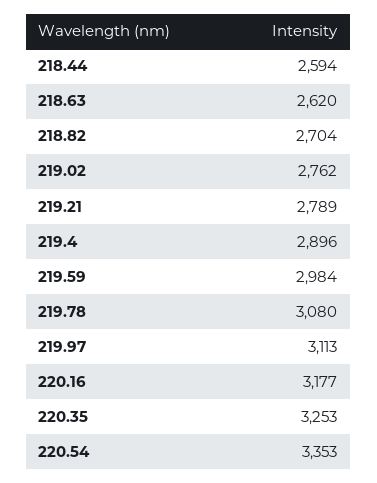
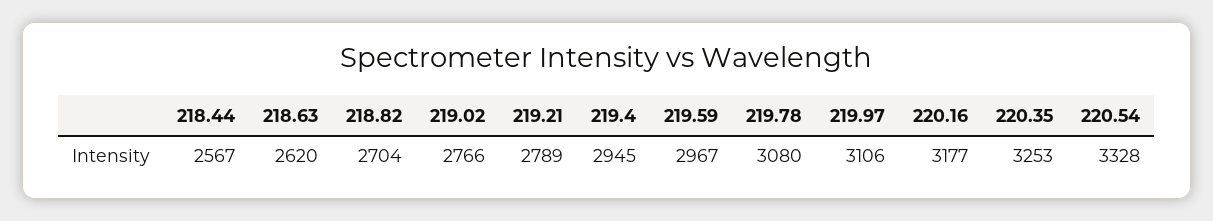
  {
-   "218.44": 2594,
+   "218.44": 2567,
    "218.63": 2620,
    "218.82": 2704,
-   "219.02": 2762,
+   "219.02": 2766,
    "219.21": 2789,
-   "219.4": 2896,
+   "219.4": 2945,
-   "219.59": 2984,
+   "219.59": 2967,
    "219.78": 3080,
-   "219.97": 3113,
+   "219.97": 3106,
    "220.16": 3177,
    "220.35": 3253,
-   "220.54": 3353
+   "220.54": 3328
  }

